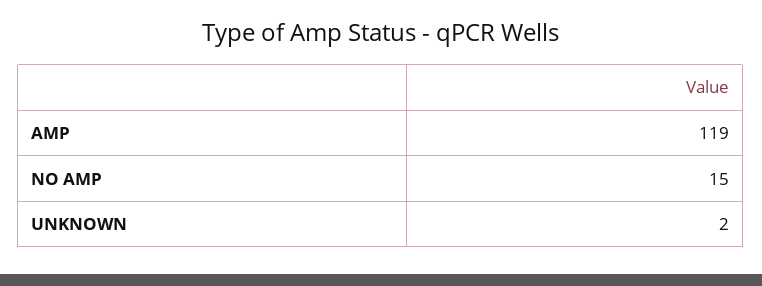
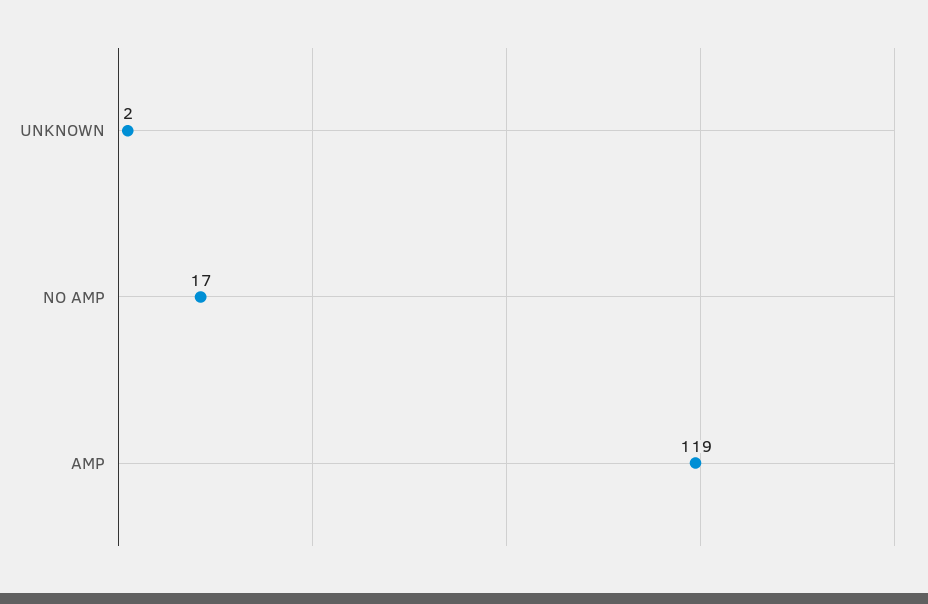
  {
    "AMP": 119,
-   "NO AMP": 15,
+   "NO AMP": 17,
    "UNKNOWN": 2
  }

